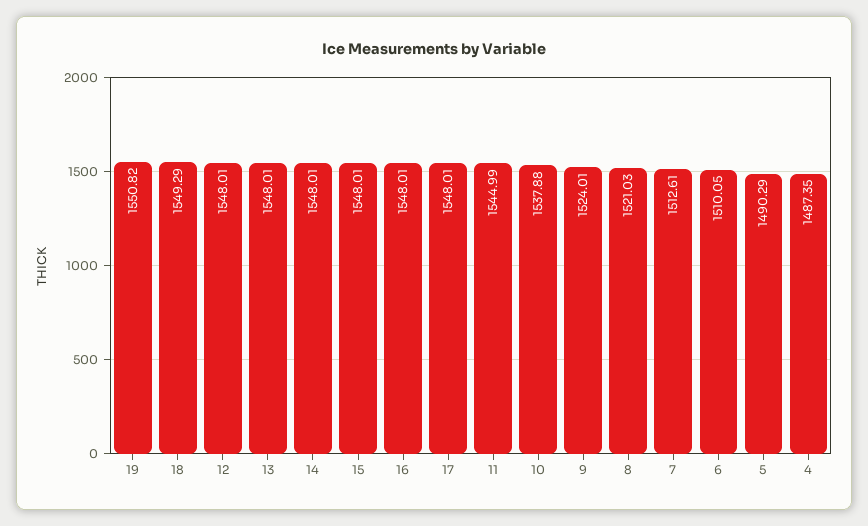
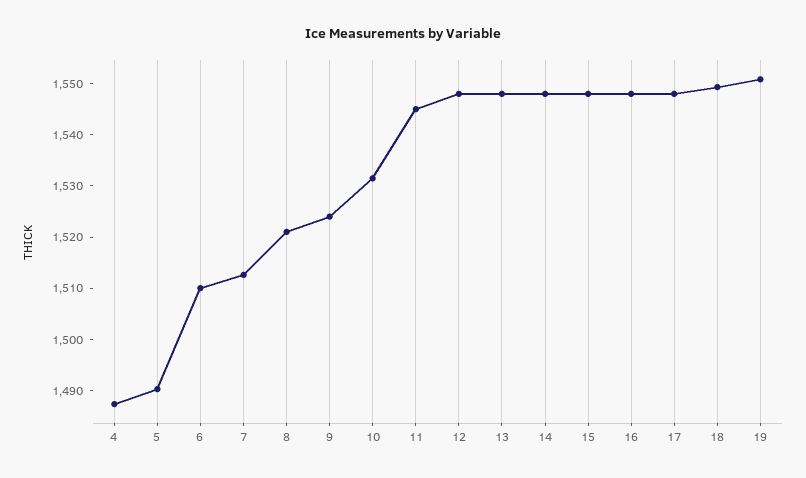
  {
    "19": 1550.82,
    "18": 1549.29,
    "12": 1548.01,
    "13": 1548.01,
    "14": 1548.01,
    "15": 1548.01,
    "16": 1548.01,
    "17": 1548.01,
    "11": 1544.99,
-   "10": 1537.88,
+   "10": 1532,
    "9": 1524.01,
    "8": 1521.03,
    "7": 1512.61,
    "6": 1510.05,
    "5": 1490.29,
    "4": 1487.35
  }

